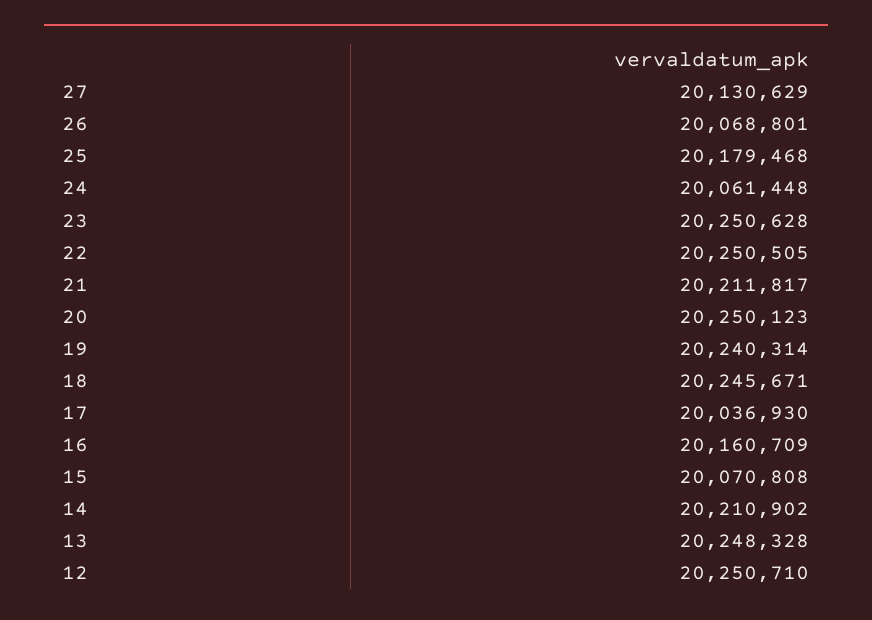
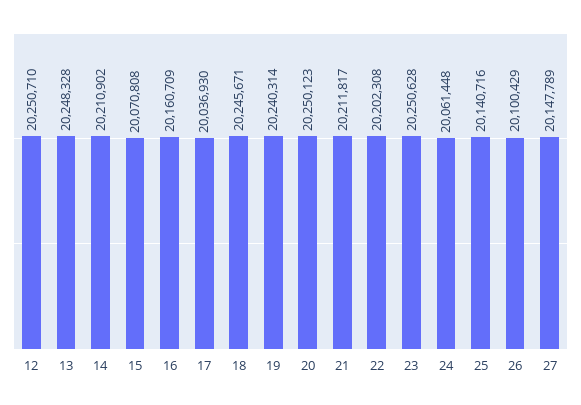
  {
-   "27": 20130629,
+   "27": 20147789,
-   "26": 20068801,
+   "26": 20100429,
-   "25": 20179468,
+   "25": 20140716,
    "24": 20061448,
    "23": 20250628,
-   "22": 20250505,
+   "22": 20202308,
    "21": 20211817,
    "20": 20250123,
    "19": 20240314,
    "18": 20245671,
    "17": 20036930,
    "16": 20160709,
    "15": 20070808,
    "14": 20210902,
    "13": 20248328,
    "12": 20250710
  }

